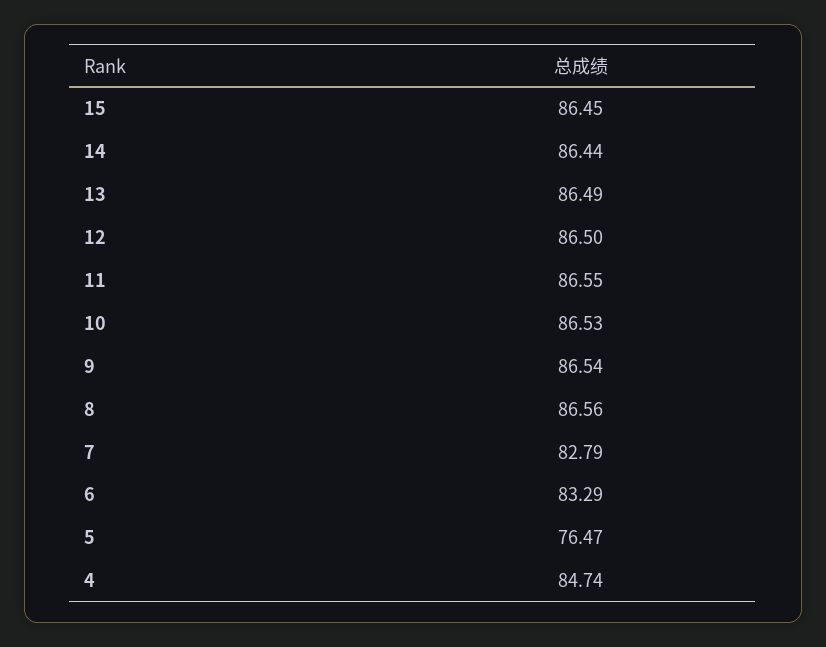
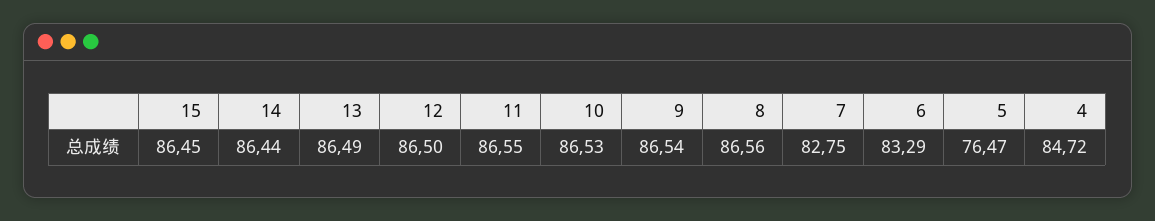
  {
    "15": 86.45,
    "14": 86.44,
    "13": 86.49,
    "12": 86.5,
    "11": 86.55,
    "10": 86.53,
    "9": 86.54,
    "8": 86.56,
-   "7": 82.79,
+   "7": 82.75,
    "6": 83.29,
    "5": 76.47,
-   "4": 84.74
+   "4": 84.72
  }

